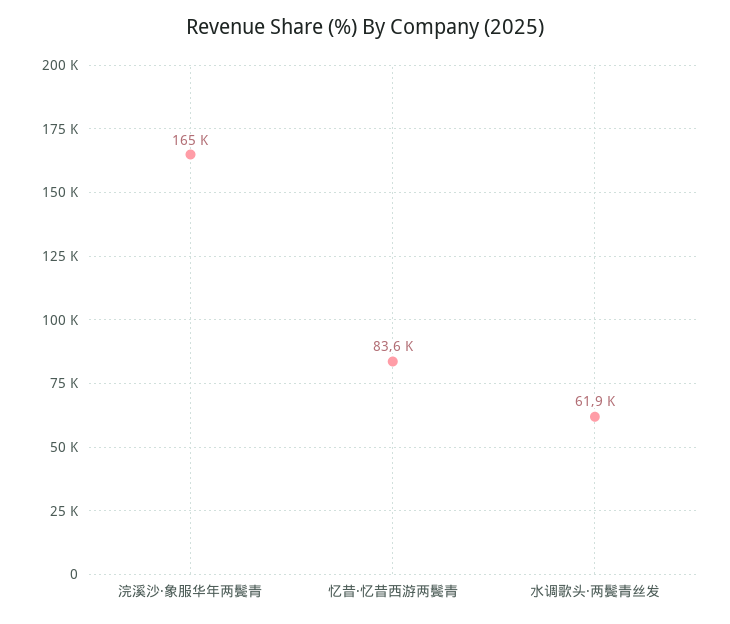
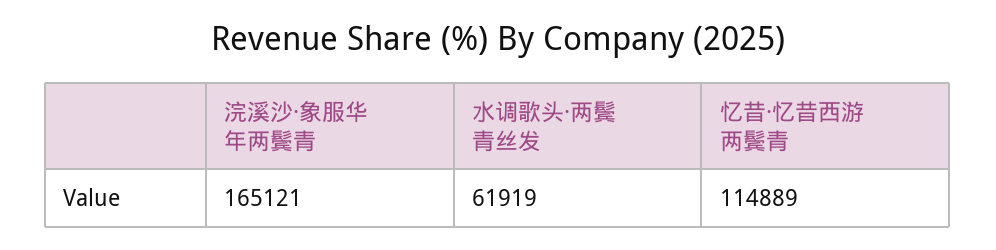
  {
    "浣溪沙·象服华年两鬓青": 165121,
-   "忆昔·忆昔西游两鬓青": 83600,
+   "忆昔·忆昔西游两鬓青": 114889,
    "水调歌头·两鬓青丝发": 61919
  }

